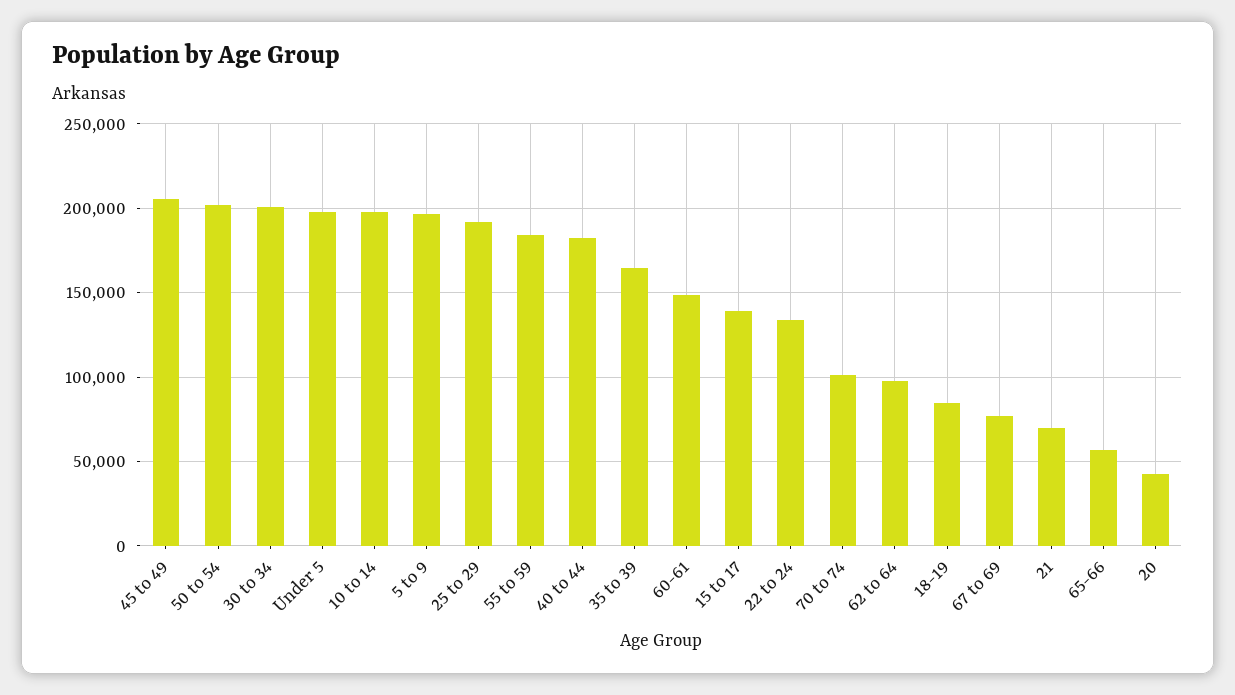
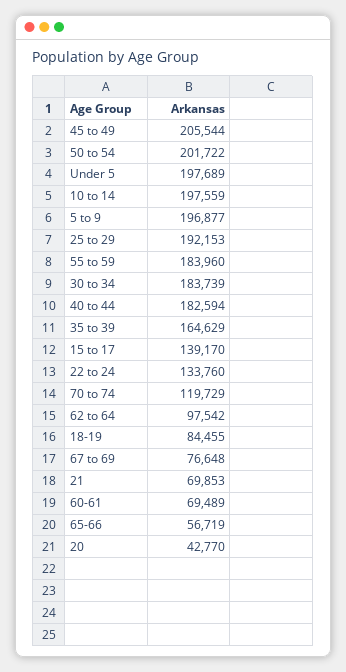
  {
    "45 to 49": 205544,
    "50 to 54": 201722,
-   "30 to 34": 200000,
+   "30 to 34": 183739,
    "Under 5": 197689,
    "10 to 14": 197559,
    "5 to 9": 196877,
    "25 to 29": 192153,
    "55 to 59": 183960,
    "40 to 44": 182594,
    "35 to 39": 164629,
-   "60-61": 150000,
+   "60-61": 69489,
    "15 to 17": 139170,
    "22 to 24": 133760,
-   "70 to 74": 100000,
+   "70 to 74": 119729,
    "62 to 64": 97542,
    "18-19": 84455,
    "67 to 69": 76648,
    "21": 69853,
    "65-66": 56719,
    "20": 42770
  }

